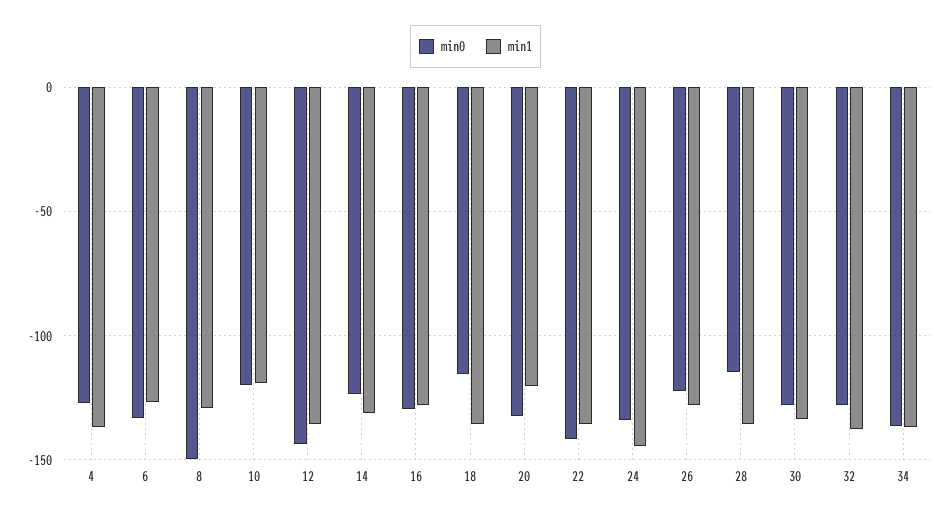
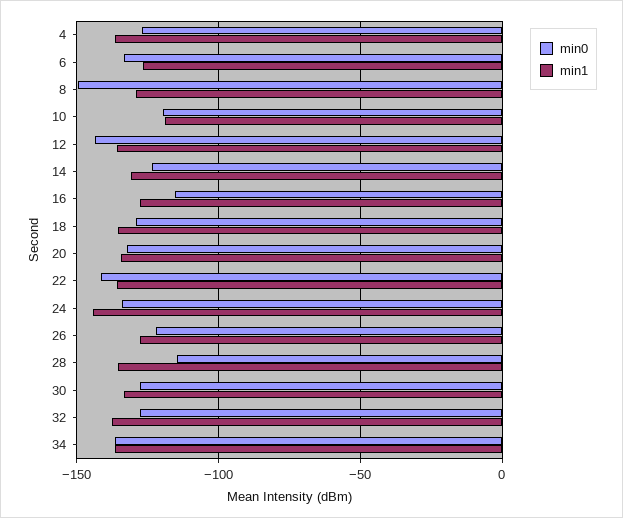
  {
    "min0": {
      "4": -125,
      "6": -135,
      "8": -150,
      "10": -120,
      "12": -145,
      "14": -125,
-     "16": -130,
+     "16": -115,
-     "18": -115,
+     "18": -130,
      "20": -130,
      "22": -140,
      "24": -135,
      "26": -120,
      "28": -115,
      "30": -130,
      "32": -130,
      "34": -135
    },
    "min1": {
      "4": -135,
      "6": -125,
      "8": -130,
      "10": -120,
      "12": -135,
      "14": -130,
      "16": -130,
      "18": -135,
-     "20": -120,
+     "20": -135,
      "22": -135,
      "24": -145,
      "26": -130,
      "28": -135,
      "30": -135,
      "32": -140,
      "34": -135
    }
  }

